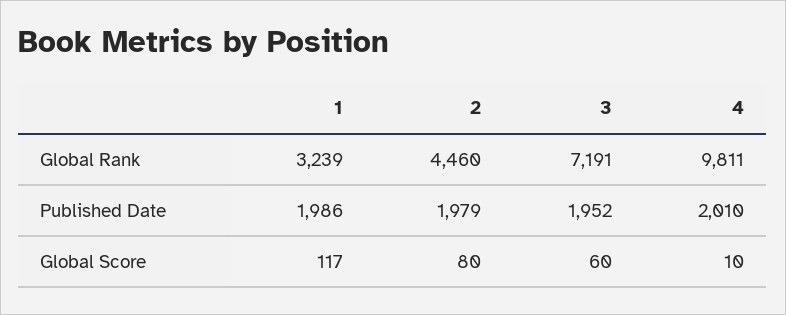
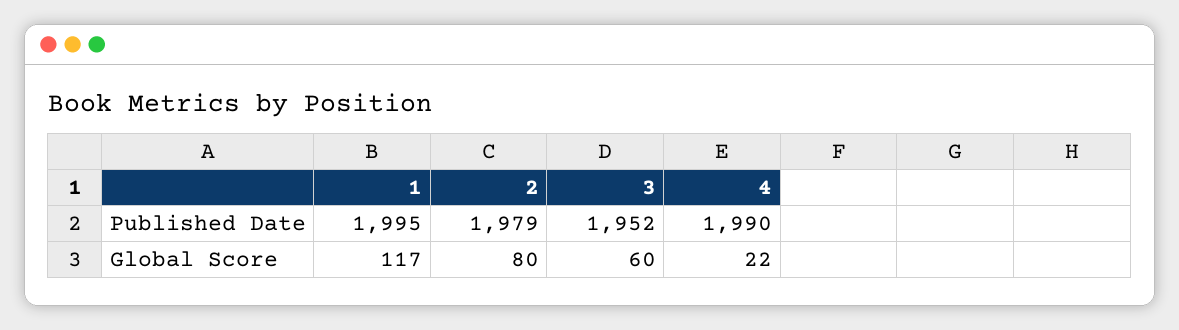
  {
    "1": {
-     "Global Rank": 3239,
-     "Published Date": 1986,
+     "Published Date": 1995,
      "Global Score": 117
    },
    "2": {
-     "Global Rank": 4460,
      "Published Date": 1979,
      "Global Score": 80
    },
    "3": {
-     "Global Rank": 7191,
      "Published Date": 1952,
      "Global Score": 60
    },
    "4": {
-     "Global Rank": 9811,
-     "Published Date": 2010,
+     "Published Date": 1990,
-     "Global Score": 10
+     "Global Score": 22
    }
  }

